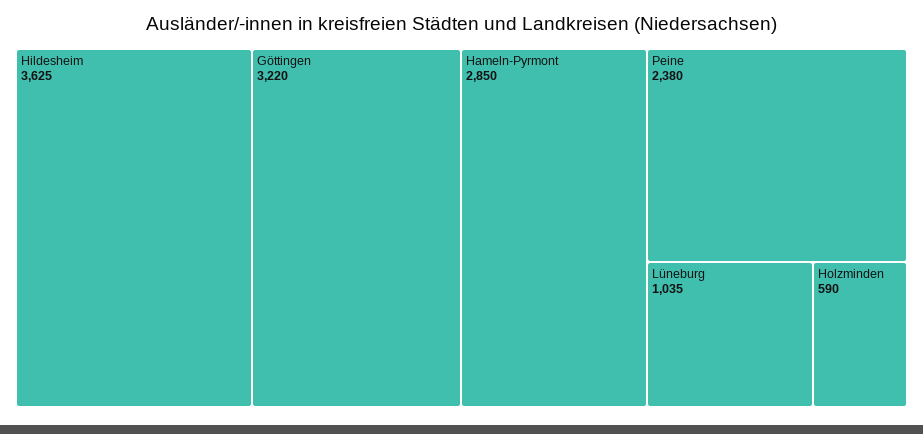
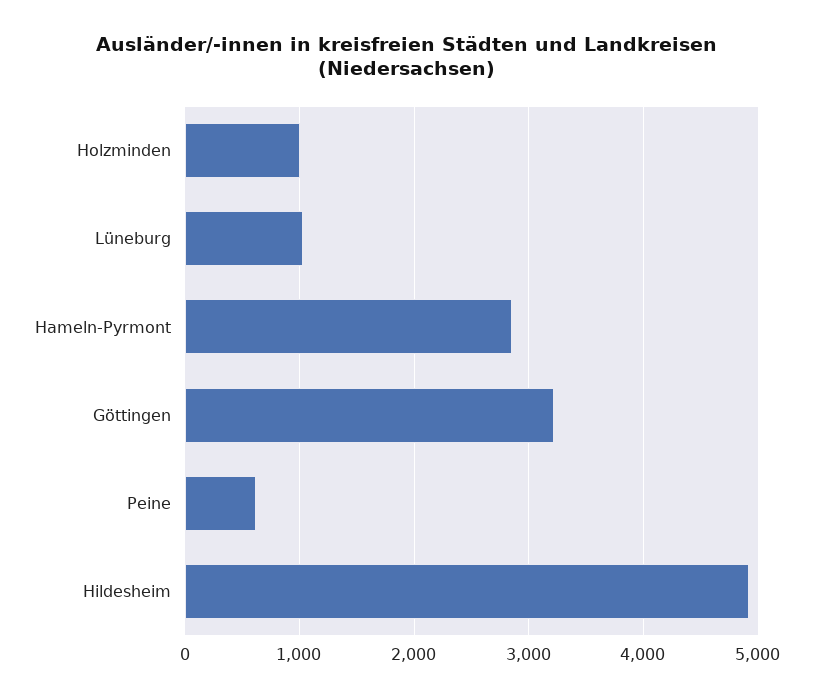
  {
-   "Hildesheim": 3625,
+   "Hildesheim": 4900,
    "Göttingen": 3220,
    "Hameln-Pyrmont": 2850,
-   "Peine": 2380,
+   "Peine": 600,
    "Lüneburg": 1035,
-   "Holzminden": 590
+   "Holzminden": 1000
  }

